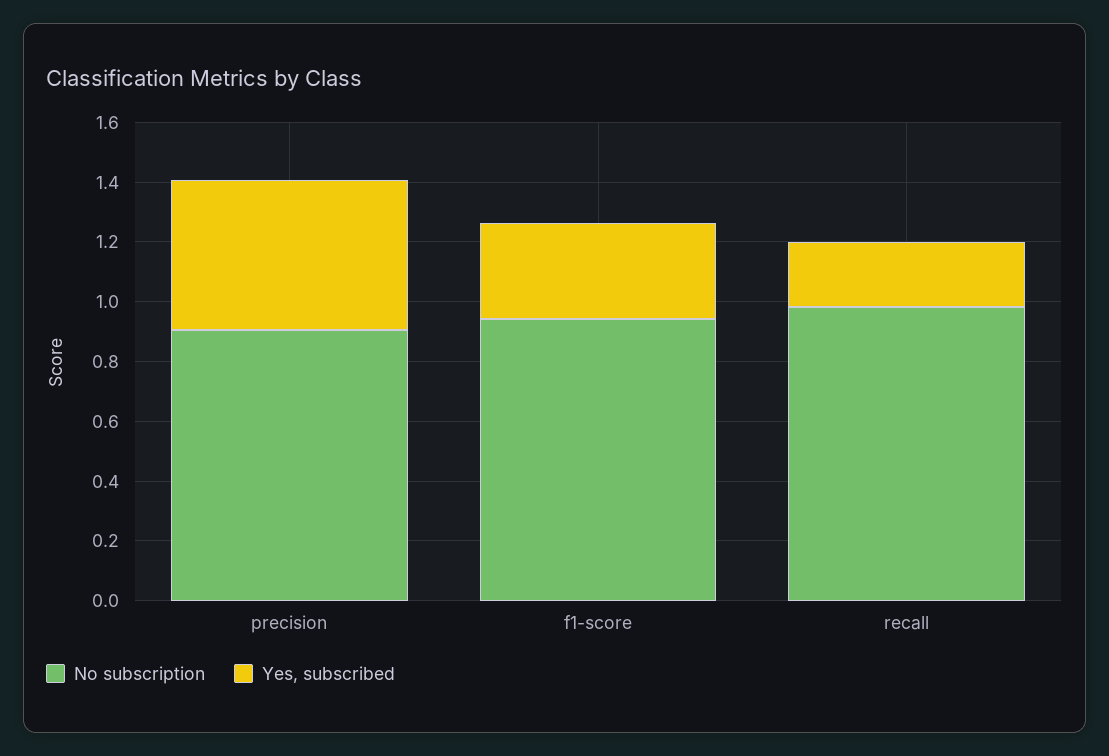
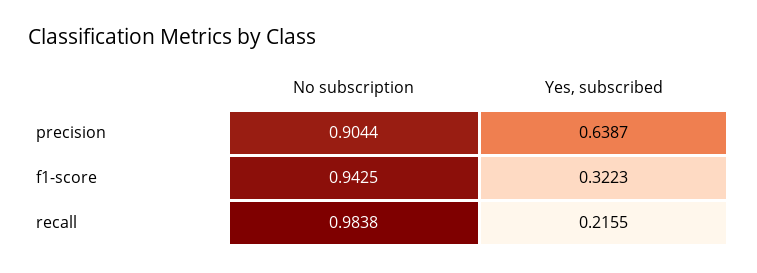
  {
    "No subscription": {
      "precision": 0.9044,
      "f1-score": 0.9425,
      "recall": 0.9838
    },
    "Yes, subscribed": {
-     "precision": 0.5,
+     "precision": 0.6387,
      "f1-score": 0.3223,
      "recall": 0.2155
    }
  }

